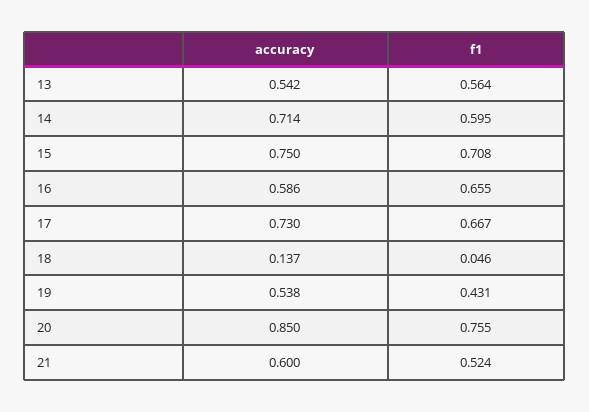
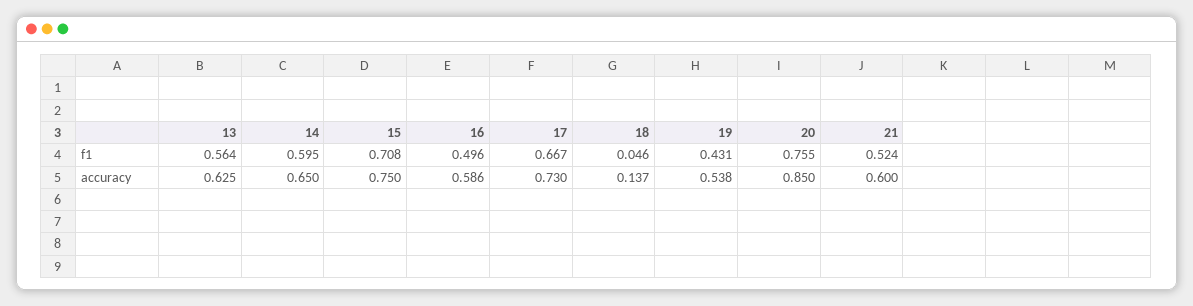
  {
    "accuracy": {
-     "13": 0.542,
+     "13": 0.625,
-     "14": 0.714,
+     "14": 0.65,
      "15": 0.75,
      "16": 0.586,
      "17": 0.73,
      "18": 0.137,
      "19": 0.538,
      "20": 0.85,
      "21": 0.6
    },
    "f1": {
      "13": 0.564,
      "14": 0.595,
      "15": 0.708,
-     "16": 0.655,
+     "16": 0.496,
      "17": 0.667,
      "18": 0.046,
      "19": 0.431,
      "20": 0.755,
      "21": 0.524
    }
  }

